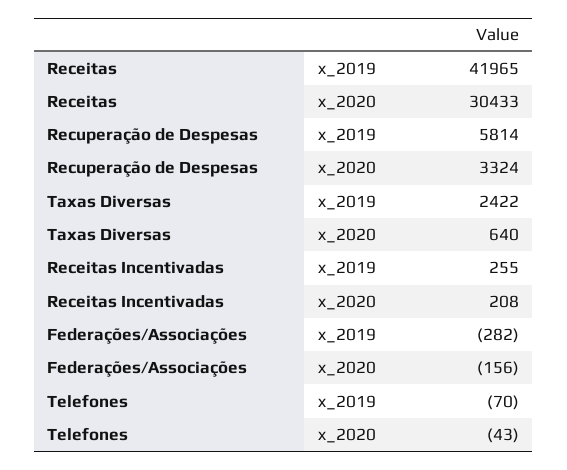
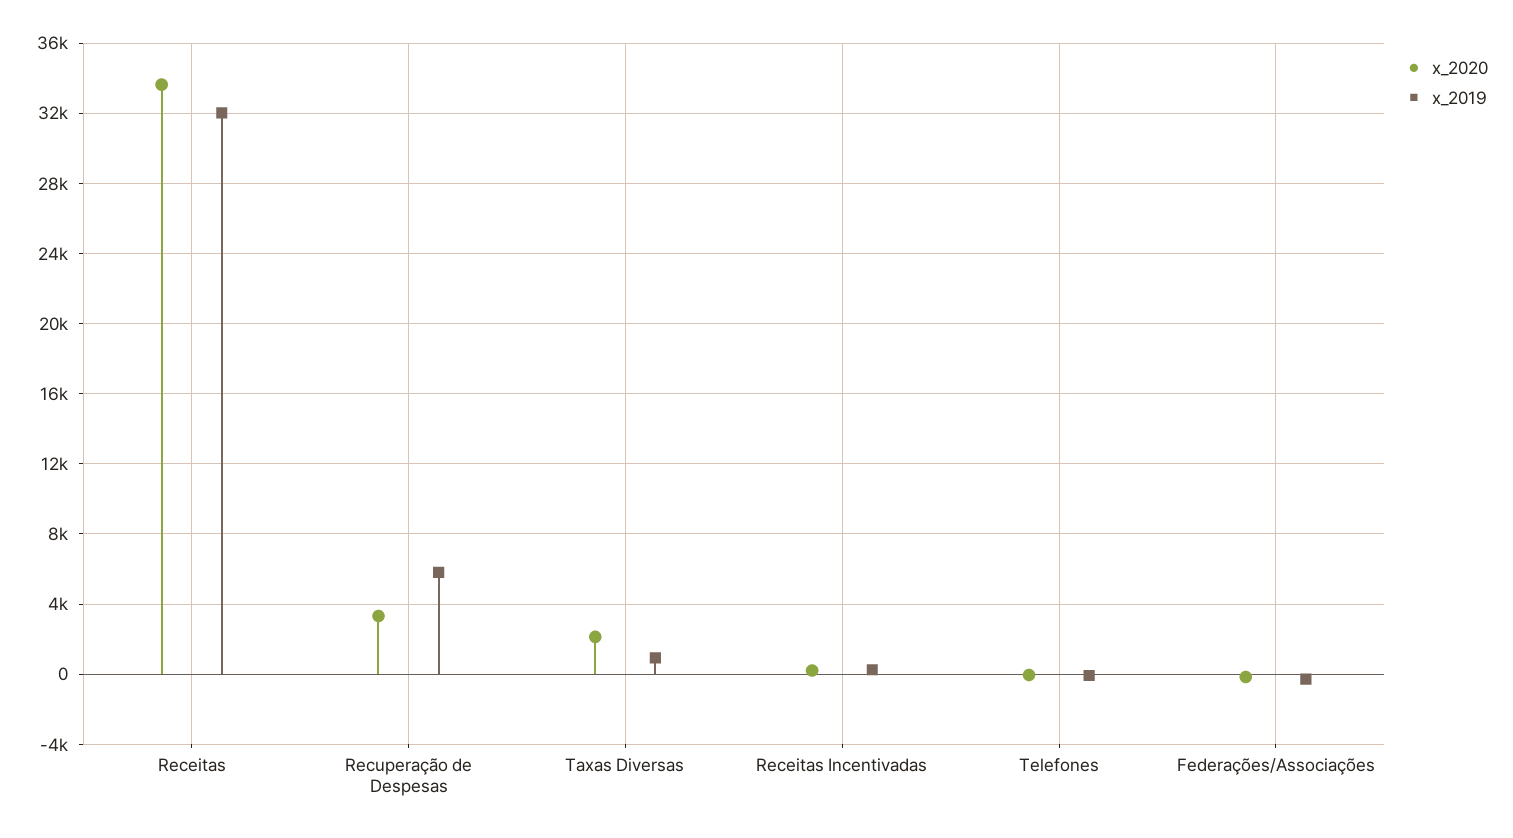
  {
    "x_2019": {
-     "Receitas": 41965,
+     "Receitas": 32000,
      "Recuperação de Despesas": 5814,
-     "Taxas Diversas": 2422,
+     "Taxas Diversas": 1000,
      "Receitas Incentivadas": 255,
      "Federações/Associações": -282,
      "Telefones": -70
    },
    "x_2020": {
-     "Receitas": 30433,
+     "Receitas": 33500,
      "Recuperação de Despesas": 3324,
-     "Taxas Diversas": 640,
+     "Taxas Diversas": 2000,
      "Receitas Incentivadas": 208,
      "Federações/Associações": -156,
      "Telefones": -43
    }
  }

